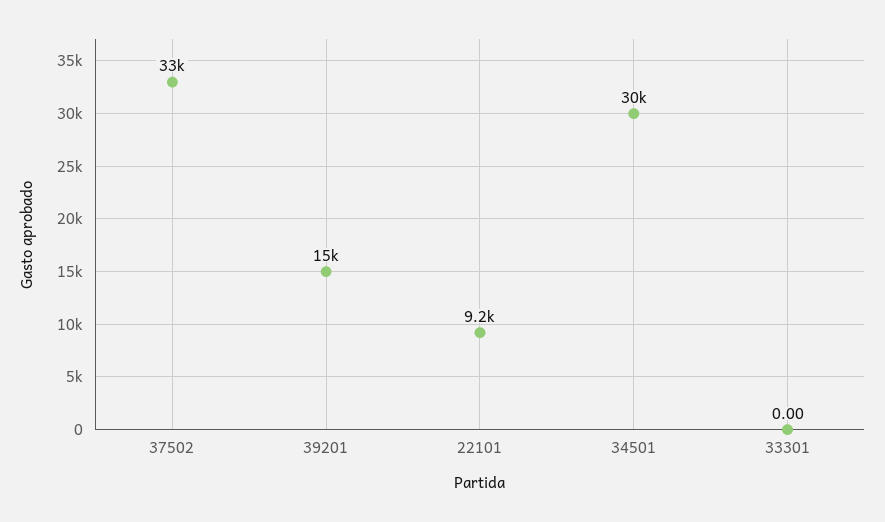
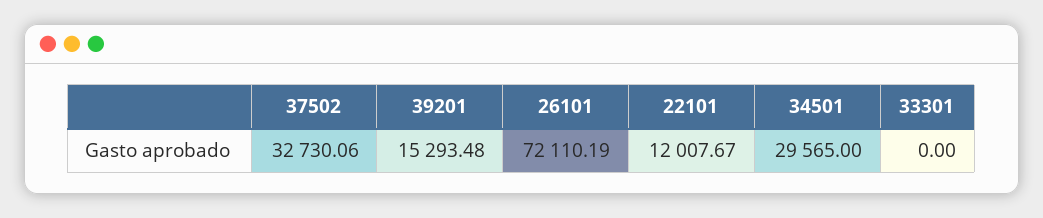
  {
    "37502": 32730.06,
    "39201": 15293.48,
-   "22101": 9200,
+   "22101": 12007.67,
    "34501": 29565,
-   "33301": 0
+   "33301": 0,
+   "26101": 72110.19
  }

